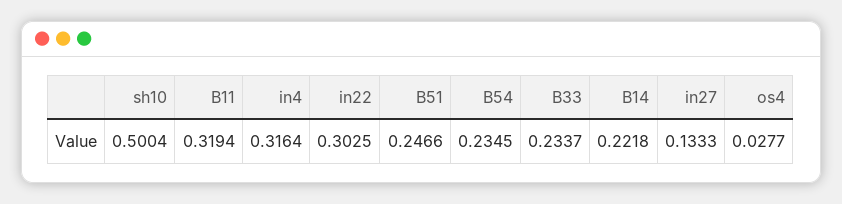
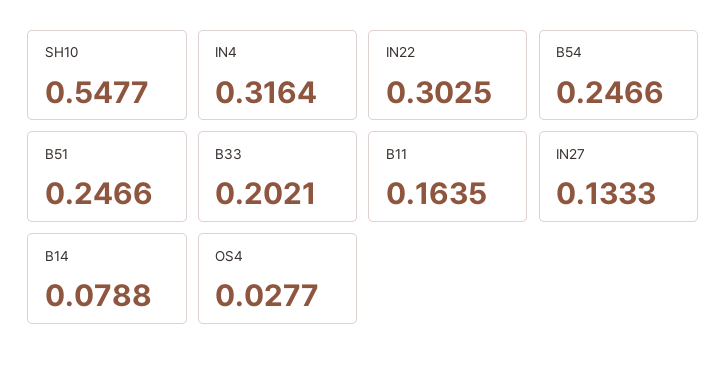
  {
-   "sh10": 0.5004,
+   "sh10": 0.5477,
-   "B11": 0.3194,
+   "B11": 0.1635,
    "in4": 0.3164,
    "in22": 0.3025,
    "B51": 0.2466,
-   "B54": 0.2345,
+   "B54": 0.2466,
-   "B33": 0.2337,
+   "B33": 0.2021,
-   "B14": 0.2218,
+   "B14": 0.0788,
    "in27": 0.1333,
    "os4": 0.0277
  }

